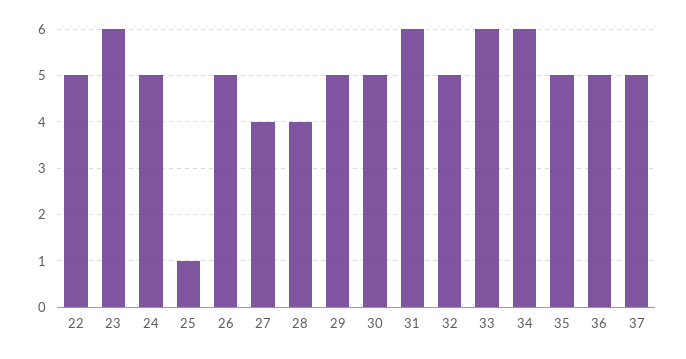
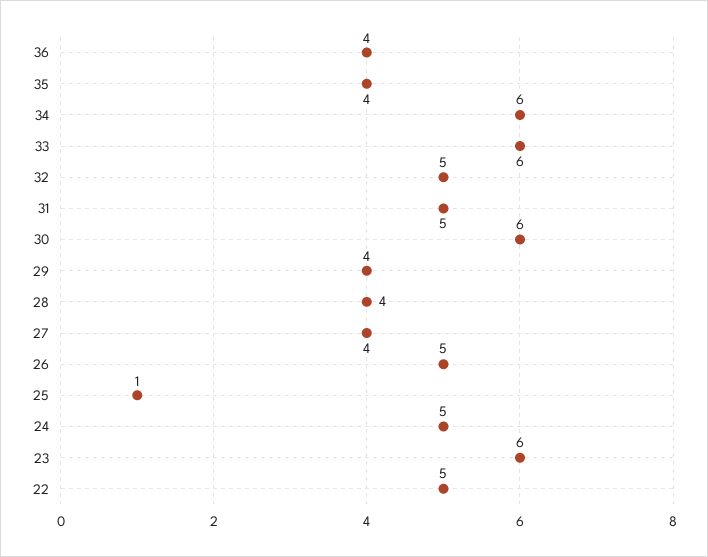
  {
    "22": 5,
    "23": 6,
    "24": 5,
    "25": 1,
    "26": 5,
    "27": 4,
    "28": 4,
-   "29": 5,
+   "29": 4,
-   "30": 5,
+   "30": 6,
-   "31": 6,
+   "31": 5,
    "32": 5,
    "33": 6,
    "34": 6,
-   "35": 5,
+   "35": 4,
-   "36": 5,
+   "36": 4
-   "37": 5
  }

